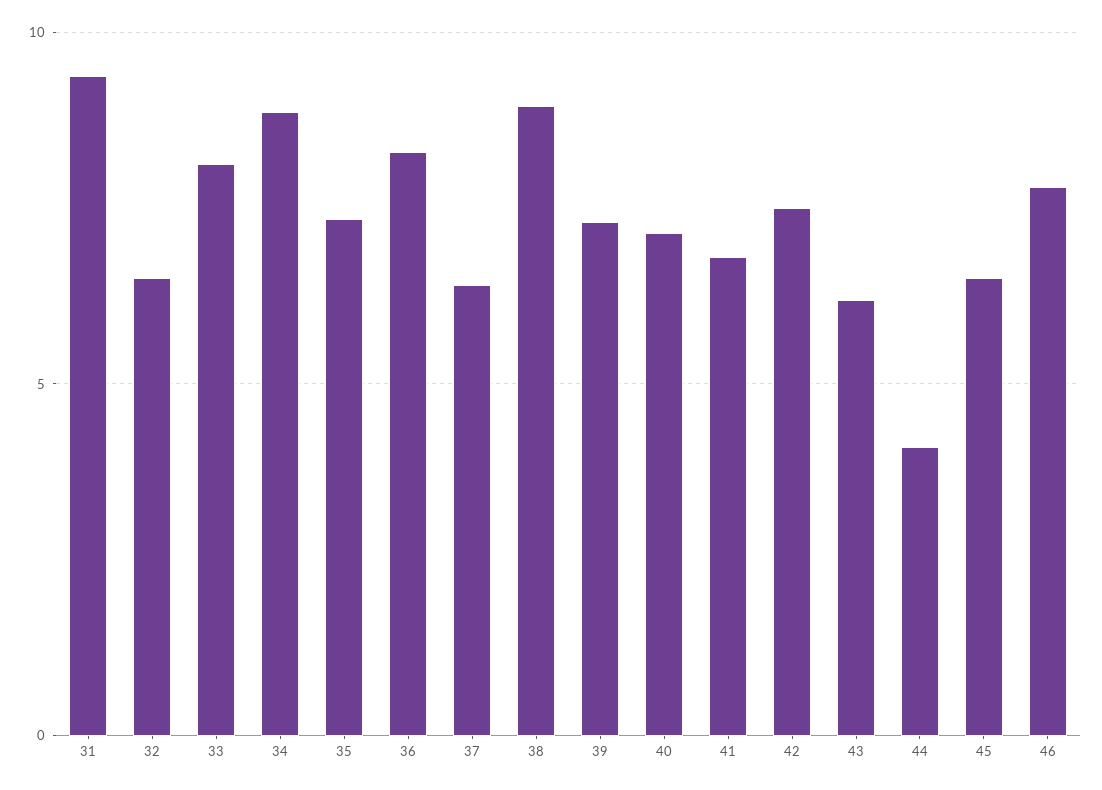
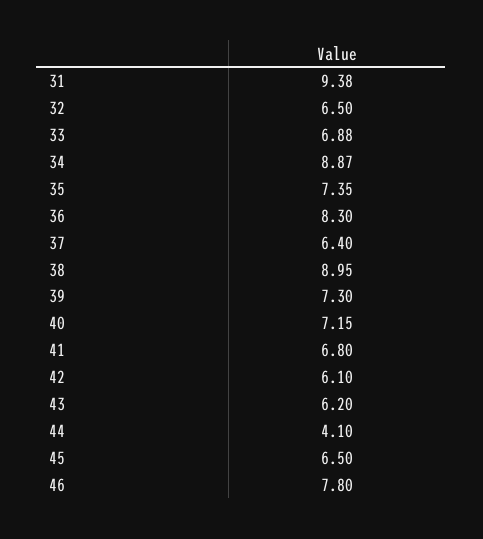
  {
    "31": 9.38,
    "32": 6.5,
-   "33": 8,
+   "33": 6.88,
    "34": 8.87,
    "35": 7.35,
    "36": 8.3,
    "37": 6.4,
    "38": 8.95,
    "39": 7.3,
    "40": 7.15,
    "41": 6.8,
-   "42": 7.5,
+   "42": 6.1,
    "43": 6.2,
    "44": 4.1,
    "45": 6.5,
    "46": 7.8
  }

